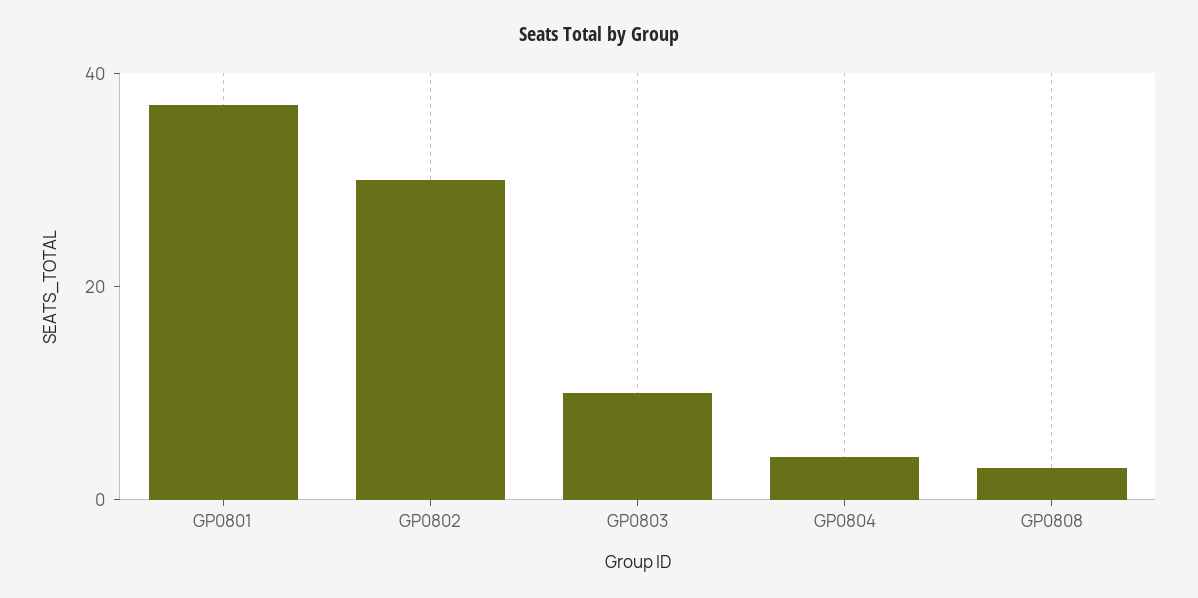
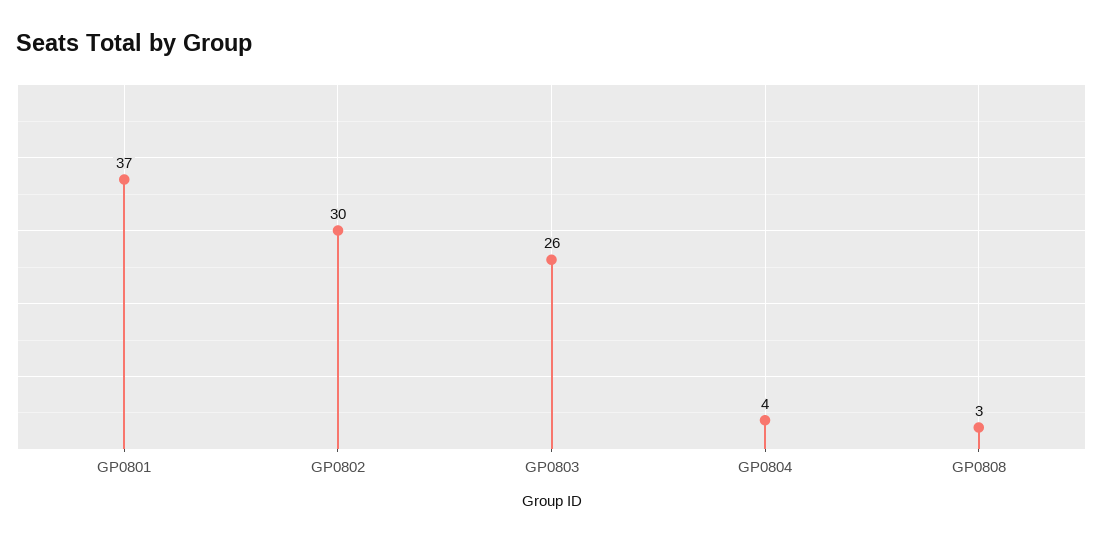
  {
    "GP0801": 37,
    "GP0802": 30,
-   "GP0803": 10,
+   "GP0803": 26,
    "GP0804": 4,
    "GP0808": 3
  }

